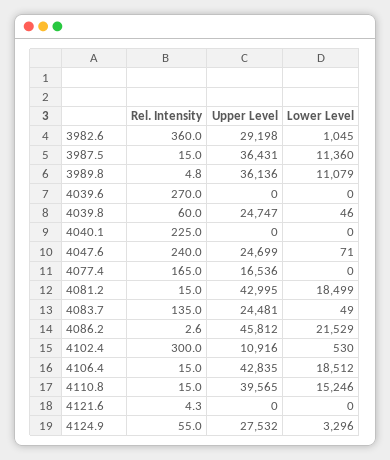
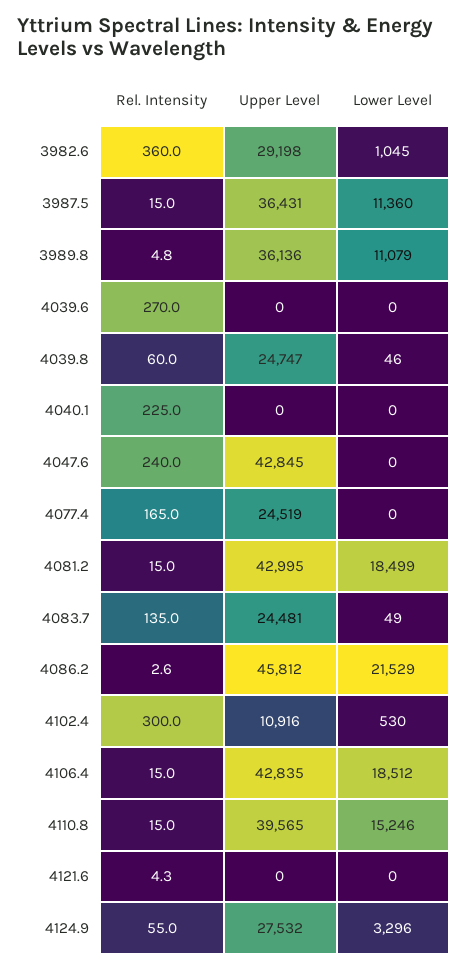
  {
    "Rel. Intensity": {
      "3982.6": 360,
      "3987.5": 15,
      "3989.8": 4.8,
      "4039.6": 270,
      "4039.8": 60,
      "4040.1": 225,
      "4047.6": 240,
      "4077.4": 165,
      "4081.2": 15,
      "4083.7": 135,
      "4086.2": 2.6,
      "4102.4": 300,
      "4106.4": 15,
      "4110.8": 15,
      "4121.6": 4.3,
      "4124.9": 55
    },
    "Upper Level": {
      "3982.6": 29198,
      "3987.5": 36431,
      "3989.8": 36136,
      "4039.6": 0,
      "4039.8": 24747,
      "4040.1": 0,
-     "4047.6": 24699,
+     "4047.6": 42845,
-     "4077.4": 16536,
+     "4077.4": 24519,
      "4081.2": 42995,
      "4083.7": 24481,
      "4086.2": 45812,
      "4102.4": 10916,
      "4106.4": 42835,
      "4110.8": 39565,
      "4121.6": 0,
      "4124.9": 27532
    },
    "Lower Level": {
      "3982.6": 1045,
      "3987.5": 11360,
      "3989.8": 11079,
      "4039.6": 0,
      "4039.8": 46,
      "4040.1": 0,
-     "4047.6": 71,
+     "4047.6": 0,
      "4077.4": 0,
      "4081.2": 18499,
      "4083.7": 49,
      "4086.2": 21529,
      "4102.4": 530,
      "4106.4": 18512,
      "4110.8": 15246,
      "4121.6": 0,
      "4124.9": 3296
    }
  }

